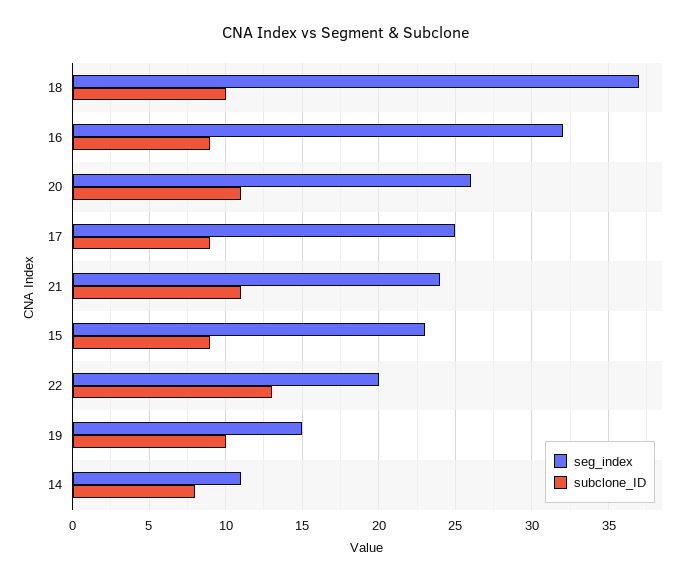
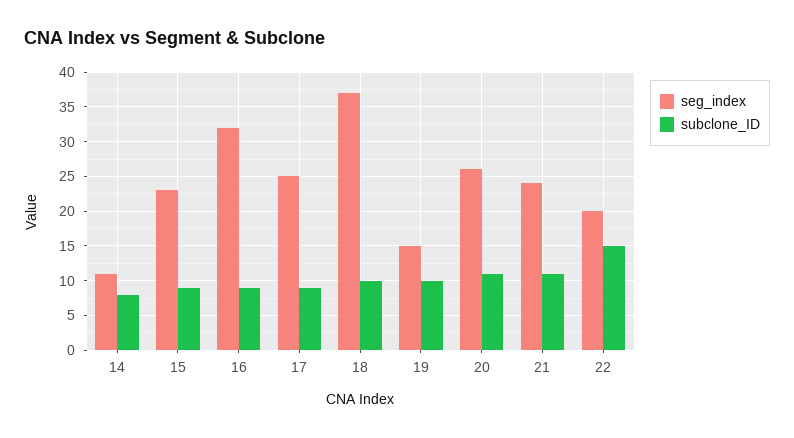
  {
    "seg_index": {
      "18": 37,
      "16": 32,
      "20": 26,
      "17": 25,
      "21": 24,
      "15": 23,
      "22": 20,
      "19": 15,
      "14": 11
    },
    "subclone_ID": {
      "18": 10,
      "16": 9,
      "20": 11,
      "17": 9,
      "21": 11,
      "15": 9,
-     "22": 13,
+     "22": 15,
      "19": 10,
      "14": 8
    }
  }

